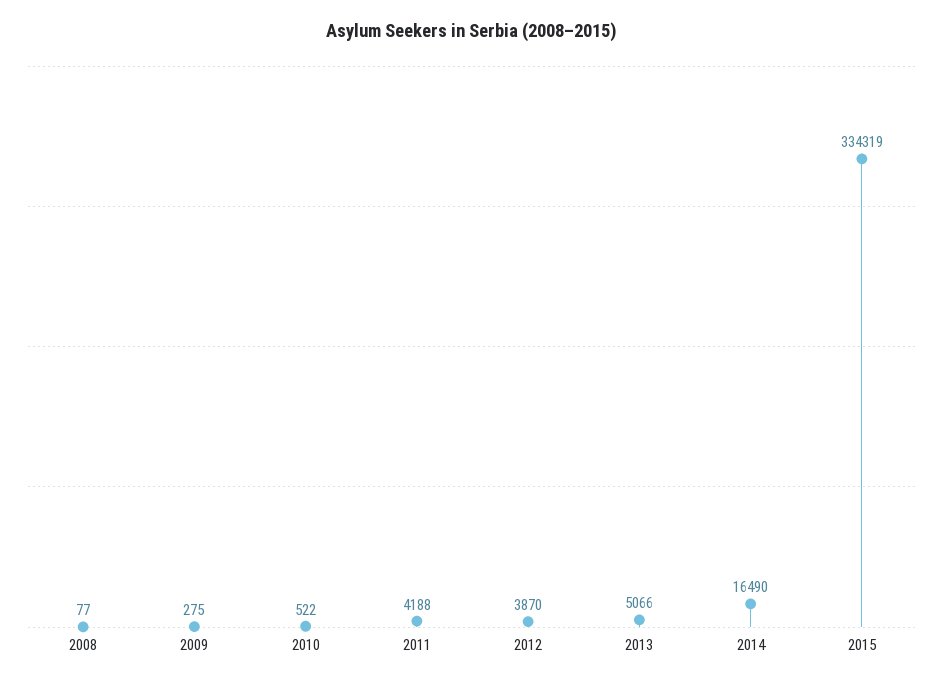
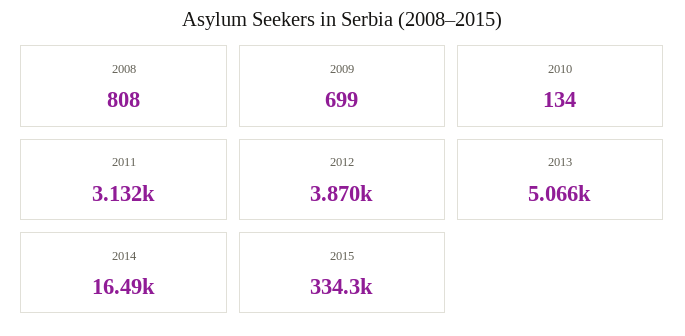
  {
-   "2008": 77,
+   "2008": 808,
-   "2009": 275,
+   "2009": 699,
-   "2010": 522,
+   "2010": 134,
-   "2011": 4188,
+   "2011": 3132,
    "2012": 3870,
    "2013": 5066,
    "2014": 16490,
    "2015": 334319
  }

